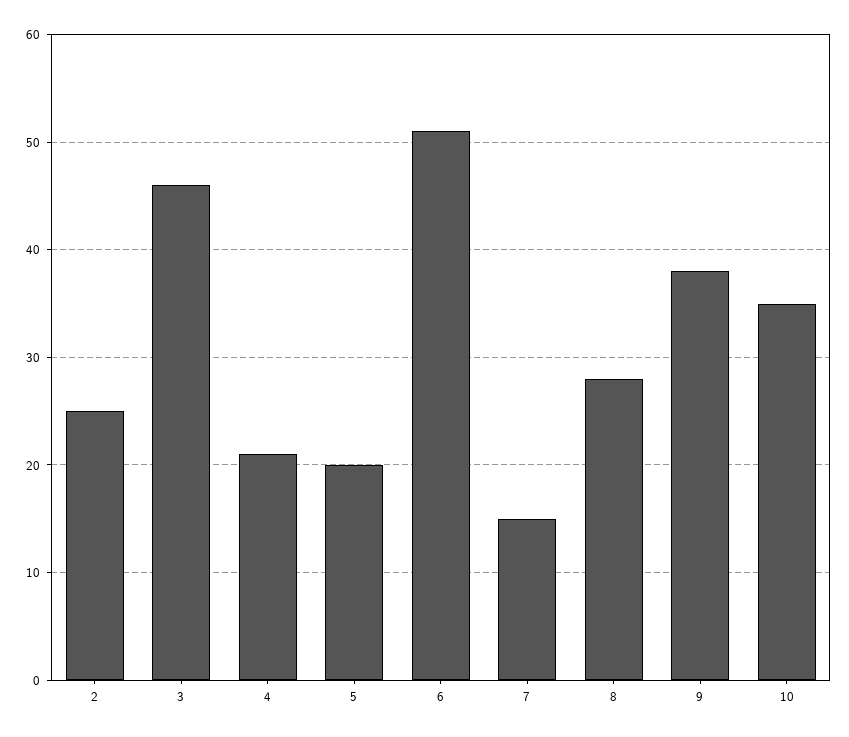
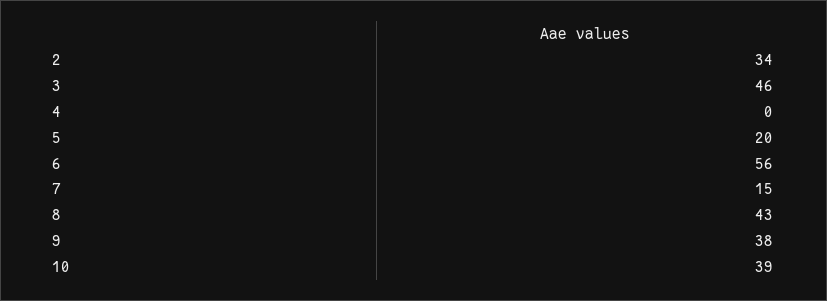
  {
-   "2": 25,
+   "2": 34,
    "3": 46,
-   "4": 21,
+   "4": 0,
    "5": 20,
-   "6": 51,
+   "6": 56,
    "7": 15,
-   "8": 28,
+   "8": 43,
    "9": 38,
-   "10": 35
+   "10": 39
  }

